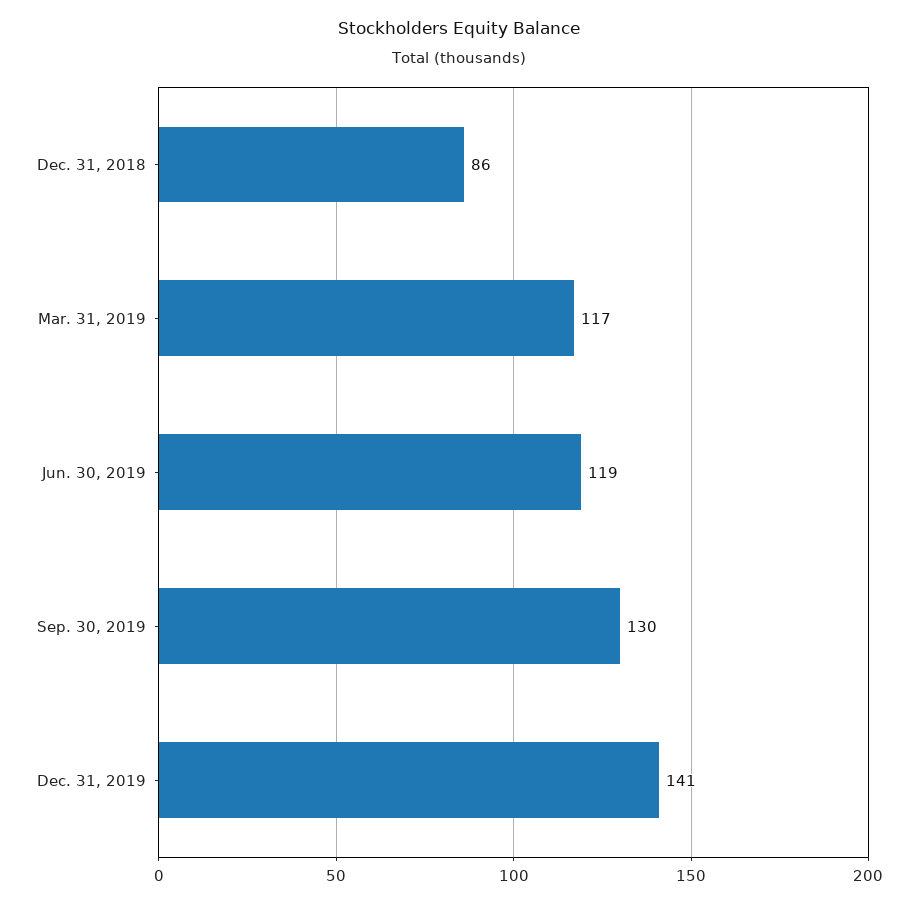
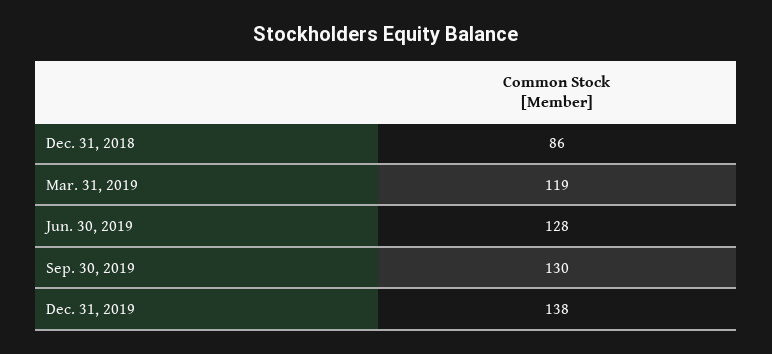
  {
    "Dec. 31, 2018": 86,
-   "Mar. 31, 2019": 117,
+   "Mar. 31, 2019": 119,
-   "Jun. 30, 2019": 119,
+   "Jun. 30, 2019": 128,
    "Sep. 30, 2019": 130,
-   "Dec. 31, 2019": 141
+   "Dec. 31, 2019": 138
  }

